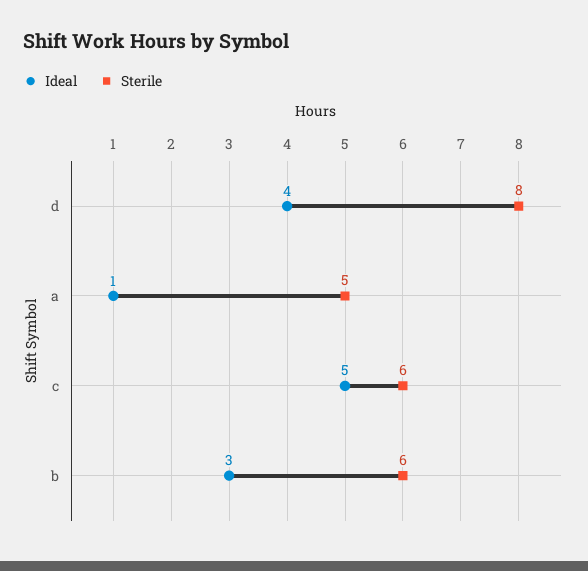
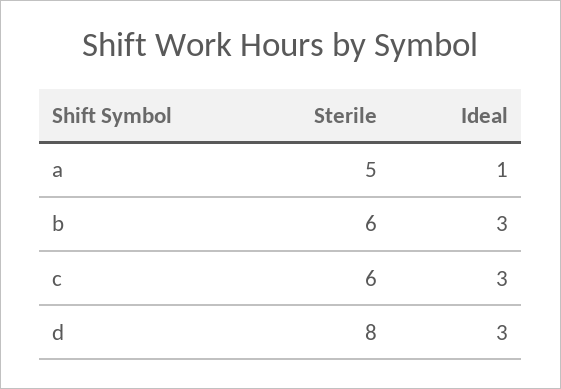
  {
    "Ideal": {
-     "d": 4,
+     "d": 3,
      "a": 1,
-     "c": 5,
+     "c": 3,
      "b": 3
    },
    "Sterile": {
      "d": 8,
      "a": 5,
      "c": 6,
      "b": 6
    }
  }

